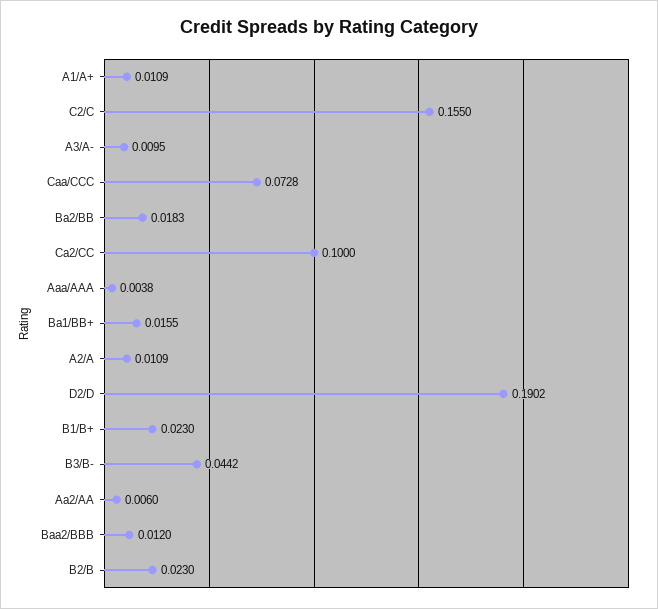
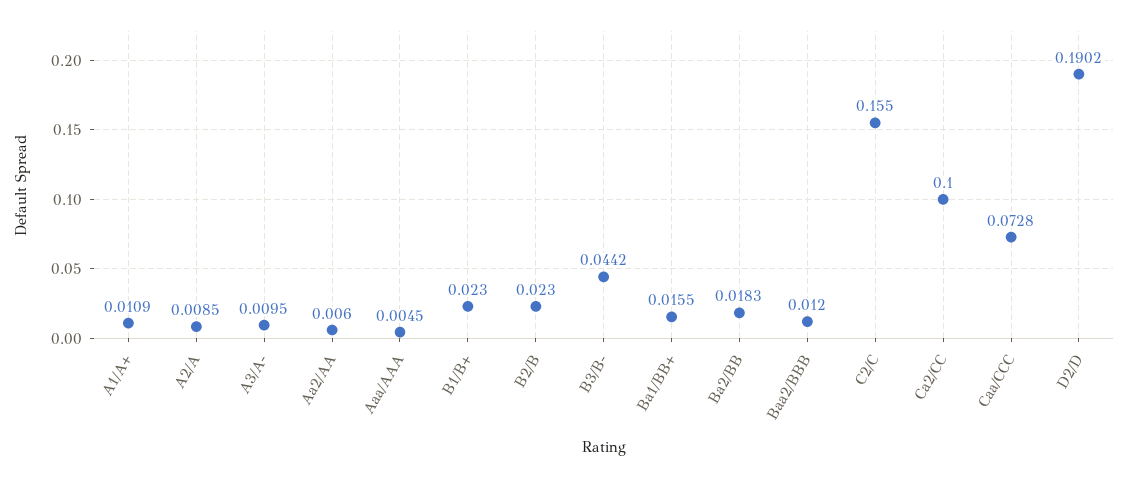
  {
    "A1/A+": 0.0109,
    "C2/C": 0.155,
    "A3/A-": 0.0095,
    "Caa/CCC": 0.0728,
    "Ba2/BB": 0.0183,
    "Ca2/CC": 0.1,
-   "Aaa/AAA": 0.0038,
+   "Aaa/AAA": 0.0045,
    "Ba1/BB+": 0.0155,
-   "A2/A": 0.0109,
+   "A2/A": 0.0085,
    "D2/D": 0.1902,
    "B1/B+": 0.023,
    "B3/B-": 0.0442,
    "Aa2/AA": 0.006,
    "Baa2/BBB": 0.012,
    "B2/B": 0.023
  }

